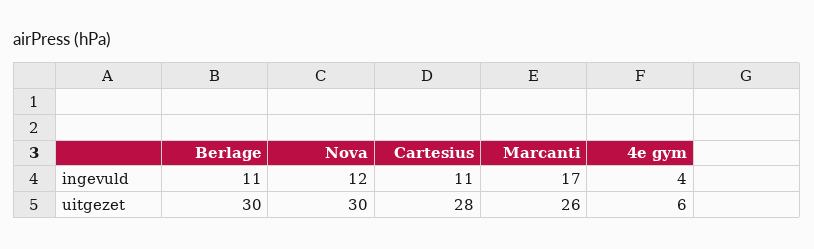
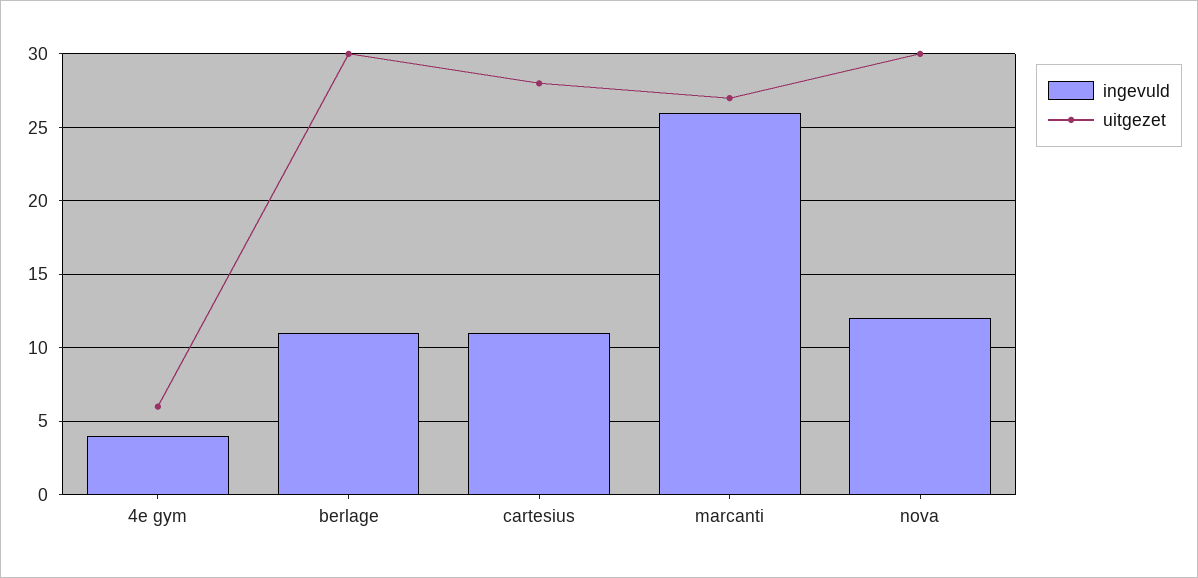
  {
    "ingevuld": {
      "Berlage": 11,
      "Nova": 12,
      "Cartesius": 11,
-     "Marcanti": 17,
+     "Marcanti": 26,
      "4e gym": 4
    },
    "uitgezet": {
      "Berlage": 30,
      "Nova": 30,
      "Cartesius": 28,
-     "Marcanti": 26,
+     "Marcanti": 27,
      "4e gym": 6
    }
  }

